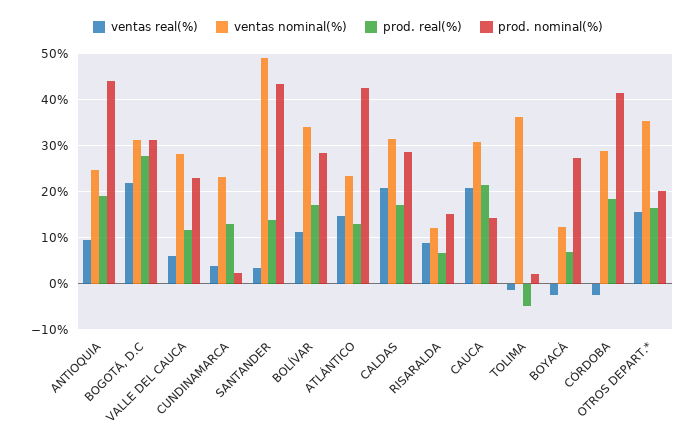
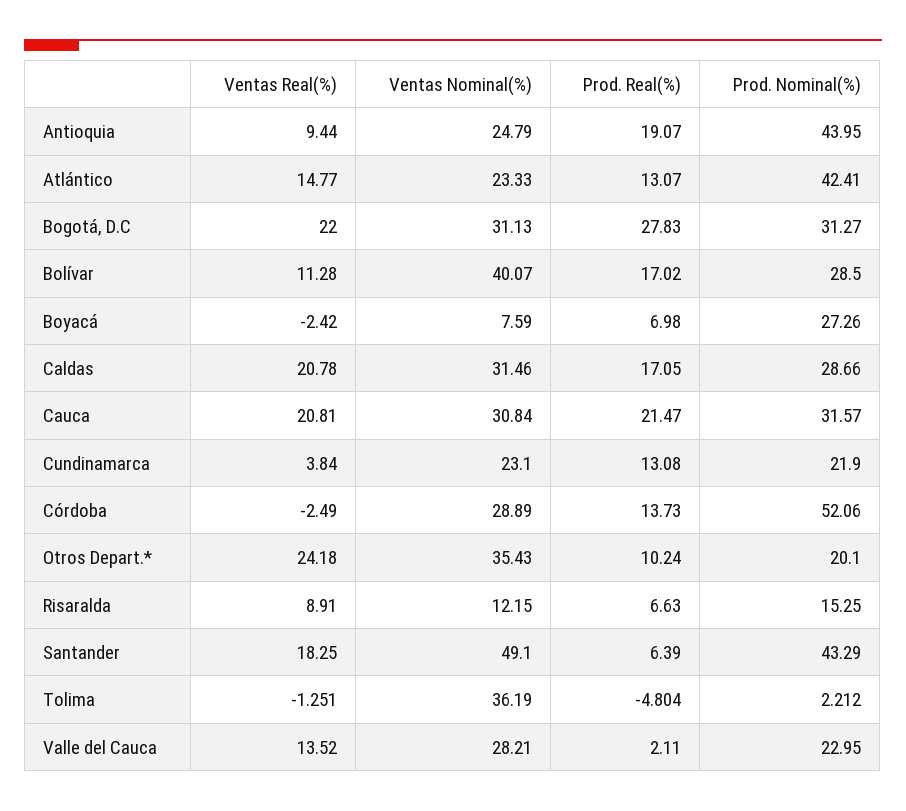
  {
    "ventas real(%)": {
      "ANTIOQUIA": 9.44,
      "BOGOTÁ, D.C": 22,
-     "VALLE DEL CAUCA": 6,
+     "VALLE DEL CAUCA": 13.52,
      "CUNDINAMARCA": 3.84,
-     "SANTANDER": 4,
+     "SANTANDER": 18.25,
      "BOLÍVAR": 11.28,
      "ATLÁNTICO": 14.77,
      "CALDAS": 20.78,
      "RISARALDA": 8.91,
      "CAUCA": 20.81,
      "TOLIMA": -1.251,
      "BOYACÁ": -2.42,
      "CÓRDOBA": -2.49,
-     "OTROS DEPART.*": 16
+     "OTROS DEPART.*": 24.18
    },
    "ventas nominal(%)": {
      "ANTIOQUIA": 24.79,
      "BOGOTÁ, D.C": 31.13,
      "VALLE DEL CAUCA": 28.21,
      "CUNDINAMARCA": 23.1,
      "SANTANDER": 49.1,
-     "BOLÍVAR": 34,
+     "BOLÍVAR": 40.07,
      "ATLÁNTICO": 23.33,
      "CALDAS": 31.46,
      "RISARALDA": 12.15,
      "CAUCA": 30.84,
      "TOLIMA": 36.19,
-     "BOYACÁ": 12,
+     "BOYACÁ": 7.59,
      "CÓRDOBA": 28.89,
      "OTROS DEPART.*": 35.43
    },
    "prod. real(%)": {
      "ANTIOQUIA": 19.07,
      "BOGOTÁ, D.C": 27.83,
-     "VALLE DEL CAUCA": 12,
+     "VALLE DEL CAUCA": 2.11,
      "CUNDINAMARCA": 13.08,
-     "SANTANDER": 14,
+     "SANTANDER": 6.39,
      "BOLÍVAR": 17.02,
      "ATLÁNTICO": 13.07,
      "CALDAS": 17.05,
      "RISARALDA": 6.63,
      "CAUCA": 21.47,
      "TOLIMA": -4.804,
      "BOYACÁ": 6.98,
-     "CÓRDOBA": 18,
+     "CÓRDOBA": 13.73,
-     "OTROS DEPART.*": 16
+     "OTROS DEPART.*": 10.24
    },
    "prod. nominal(%)": {
      "ANTIOQUIA": 43.95,
      "BOGOTÁ, D.C": 31.27,
      "VALLE DEL CAUCA": 22.95,
-     "CUNDINAMARCA": 2,
+     "CUNDINAMARCA": 21.9,
      "SANTANDER": 43.29,
      "BOLÍVAR": 28.5,
      "ATLÁNTICO": 42.41,
      "CALDAS": 28.66,
      "RISARALDA": 15.25,
-     "CAUCA": 14,
+     "CAUCA": 31.57,
      "TOLIMA": 2.212,
      "BOYACÁ": 27.26,
-     "CÓRDOBA": 42,
+     "CÓRDOBA": 52.06,
      "OTROS DEPART.*": 20.1
    }
  }

